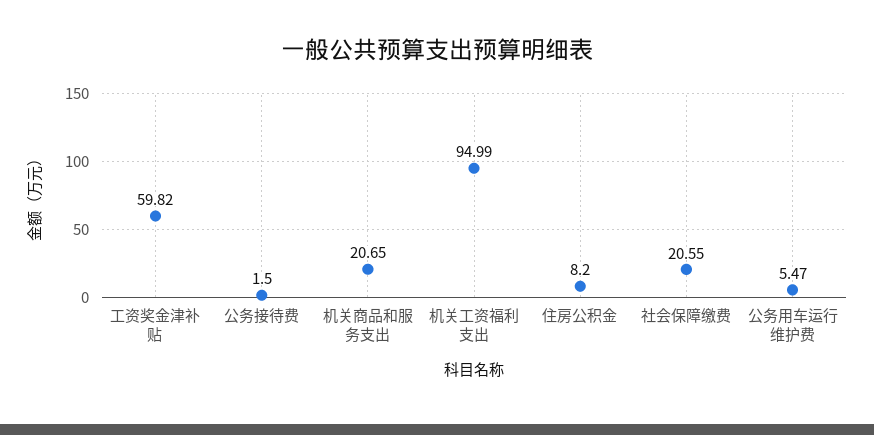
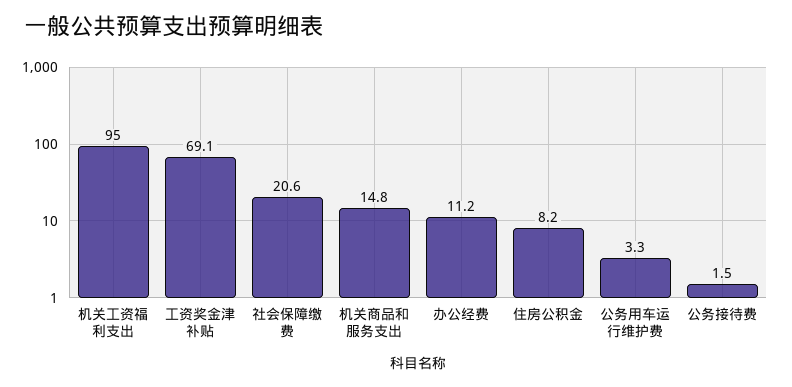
  {
-   "工资奖金津补贴": 59.82,
+   "工资奖金津补贴": 69.1,
    "公务接待费": 1.5,
-   "机关商品和服务支出": 20.65,
+   "机关商品和服务支出": 14.8,
    "机关工资福利支出": 94.99,
    "住房公积金": 8.2,
    "社会保障缴费": 20.55,
-   "公务用车运行维护费": 5.47
+   "公务用车运行维护费": 3.3,
+   "办公经费": 11.2
  }

